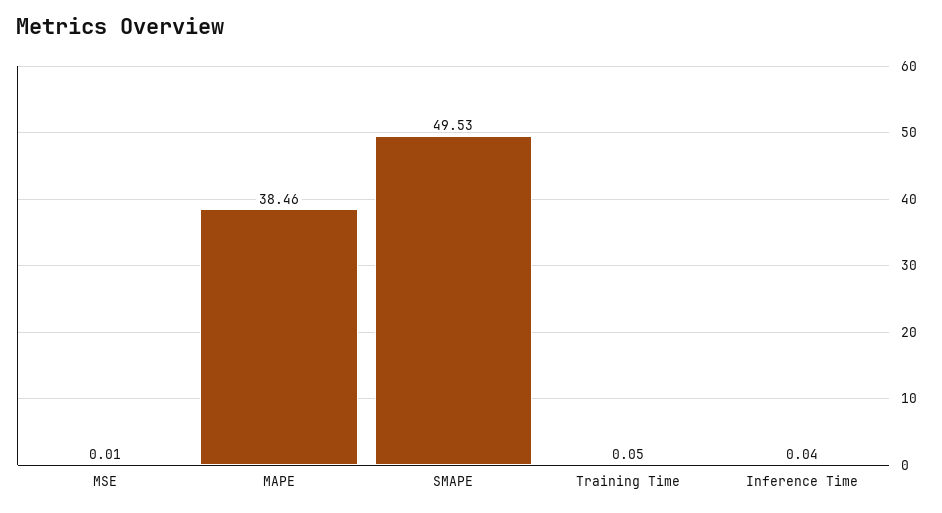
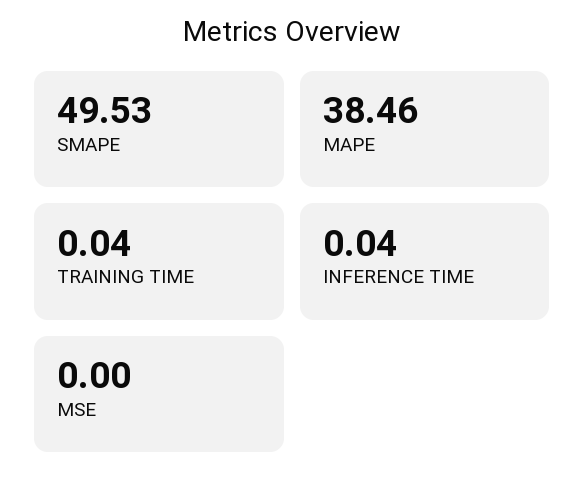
  {
-   "MSE": 0.01,
+   "MSE": 0,
    "MAPE": 38.46,
    "SMAPE": 49.53,
-   "Training Time": 0.05,
+   "Training Time": 0.04,
    "Inference Time": 0.04
  }

